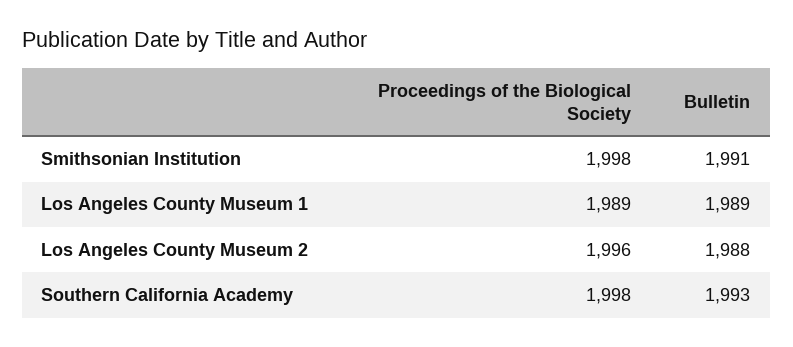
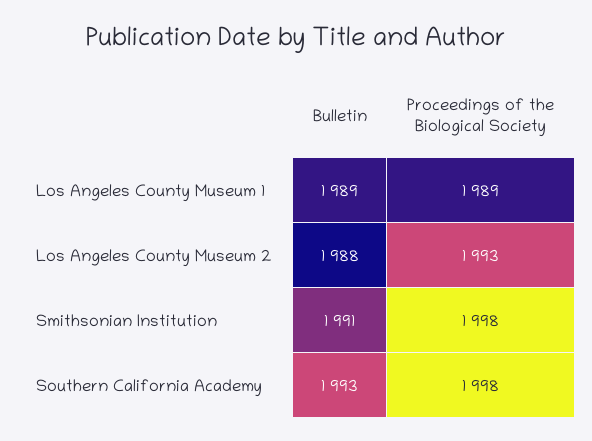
  {
    "Proceedings of the Biological Society": {
      "Smithsonian Institution": 1998,
      "Los Angeles County Museum 1": 1989,
-     "Los Angeles County Museum 2": 1996,
+     "Los Angeles County Museum 2": 1993,
      "Southern California Academy": 1998
    },
    "Bulletin": {
      "Smithsonian Institution": 1991,
      "Los Angeles County Museum 1": 1989,
      "Los Angeles County Museum 2": 1988,
      "Southern California Academy": 1993
    }
  }

